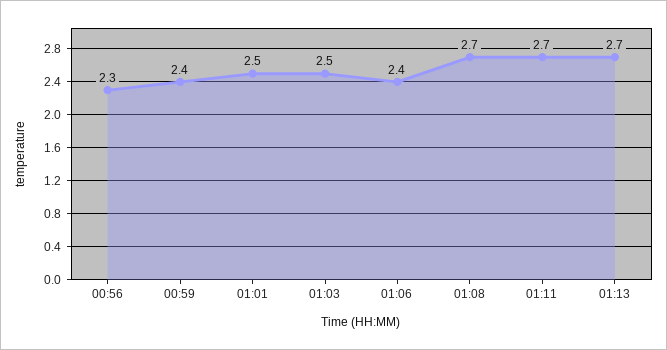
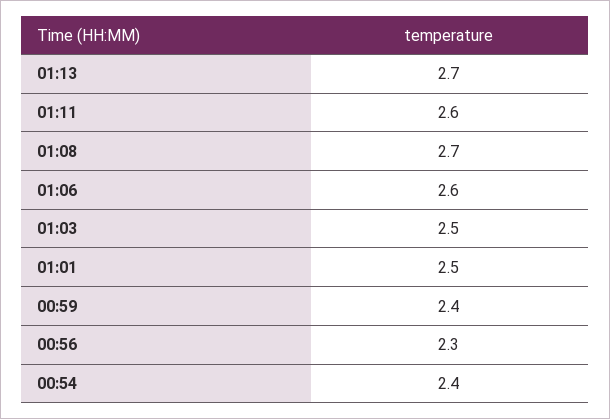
  {
    "00:56": 2.3,
    "00:59": 2.4,
    "01:01": 2.5,
    "01:03": 2.5,
-   "01:06": 2.4,
+   "01:06": 2.6,
    "01:08": 2.7,
-   "01:11": 2.7,
+   "01:11": 2.6,
-   "01:13": 2.7
+   "01:13": 2.7,
+   "00:54": 2.4
  }

